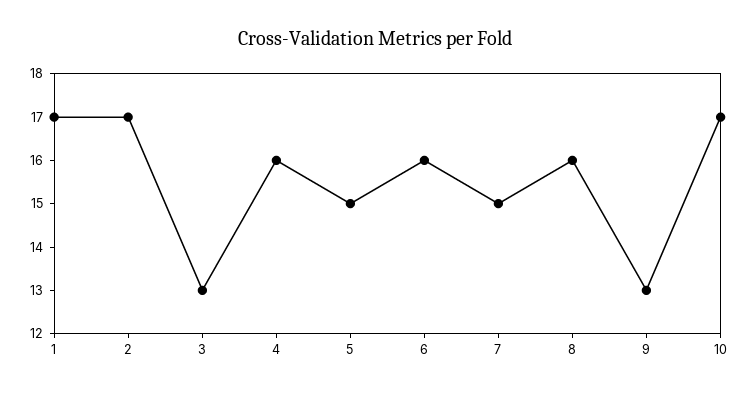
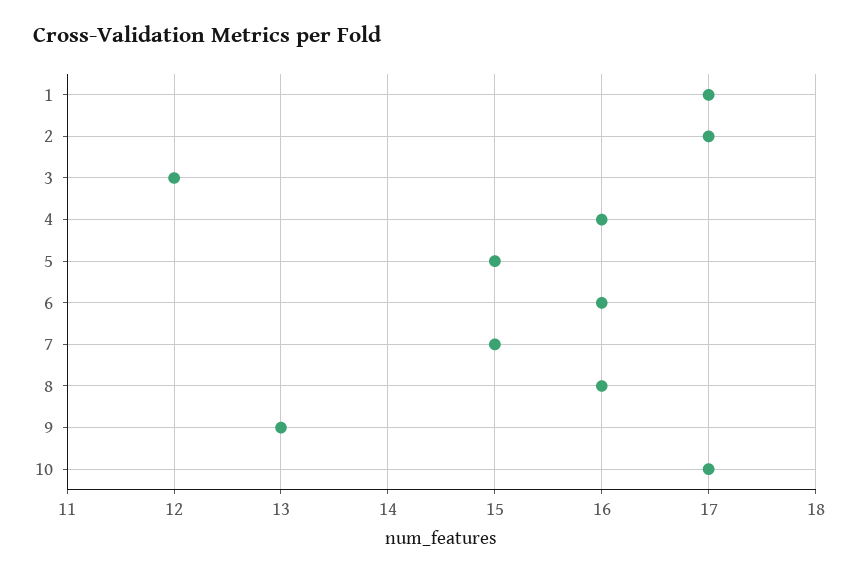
  {
    "1": 17,
    "2": 17,
-   "3": 13,
+   "3": 12,
    "4": 16,
    "5": 15,
    "6": 16,
    "7": 15,
    "8": 16,
    "9": 13,
    "10": 17
  }

